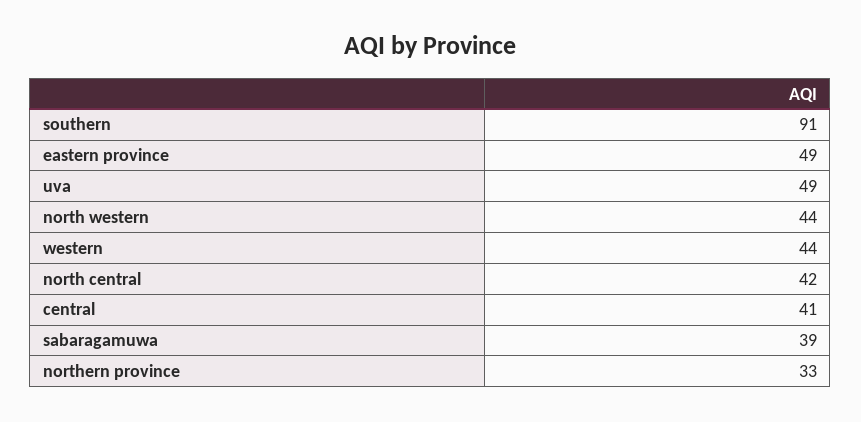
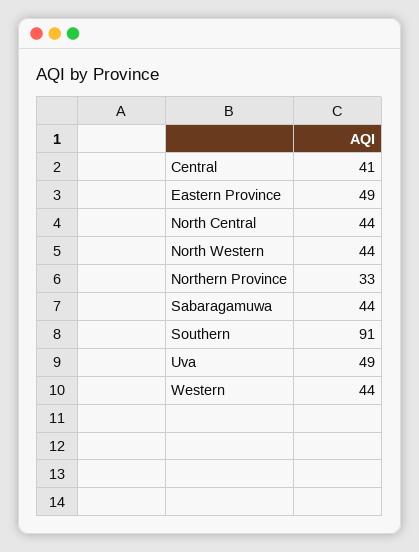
  {
    "southern": 91,
    "eastern province": 49,
    "uva": 49,
    "north western": 44,
    "western": 44,
-   "north central": 42,
+   "north central": 44,
    "central": 41,
-   "sabaragamuwa": 39,
+   "sabaragamuwa": 44,
    "northern province": 33
  }

